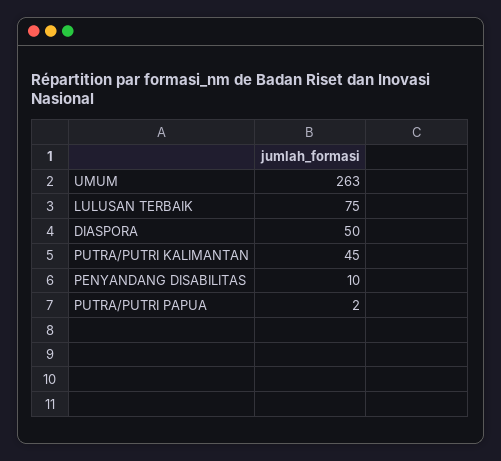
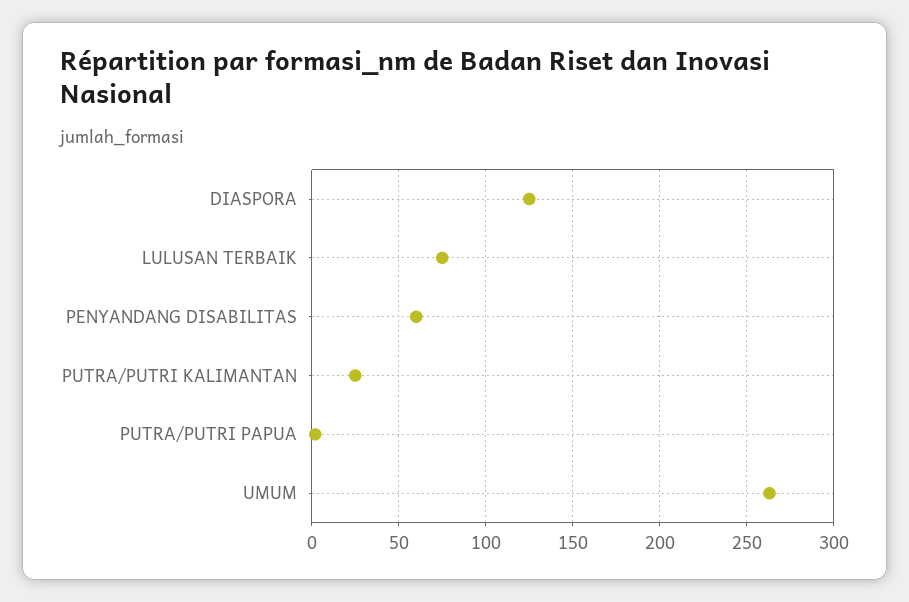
  {
    "UMUM": 263,
    "LULUSAN TERBAIK": 75,
-   "DIASPORA": 50,
+   "DIASPORA": 125,
-   "PUTRA/PUTRI KALIMANTAN": 45,
+   "PUTRA/PUTRI KALIMANTAN": 25,
-   "PENYANDANG DISABILITAS": 10,
+   "PENYANDANG DISABILITAS": 60,
    "PUTRA/PUTRI PAPUA": 2
  }

